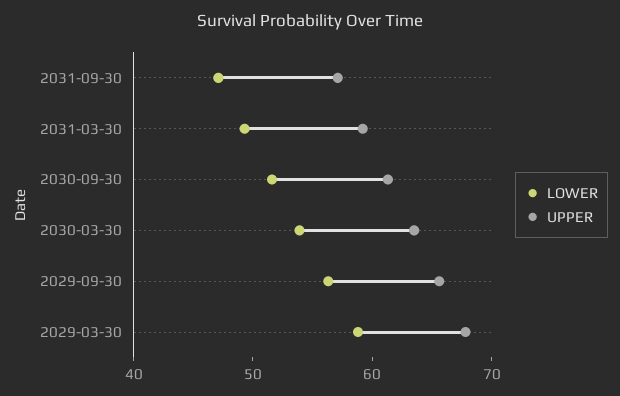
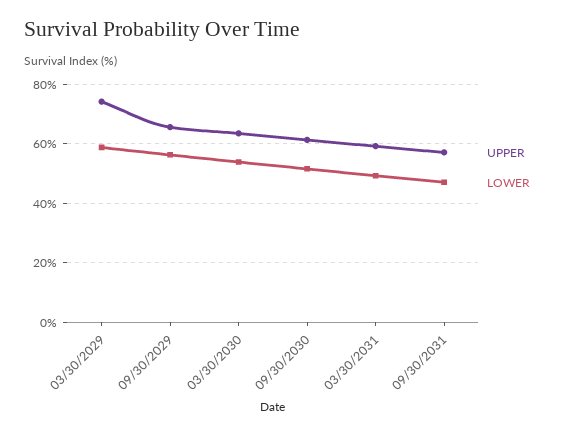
  {
    "LOWER": {
      "2031-09-30": 48,
      "2031-03-30": 50,
      "2030-09-30": 52,
      "2030-03-30": 54,
      "2029-09-30": 56,
      "2029-03-30": 58
    },
    "UPPER": {
      "2031-09-30": 58,
      "2031-03-30": 60,
      "2030-09-30": 62,
      "2030-03-30": 64,
      "2029-09-30": 66,
-     "2029-03-30": 68
+     "2029-03-30": 75
    }
  }

